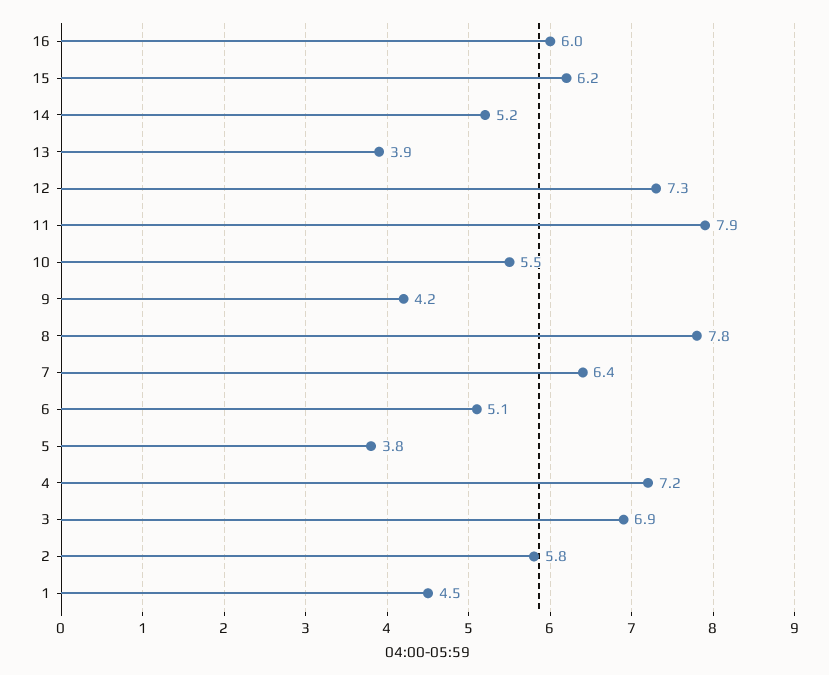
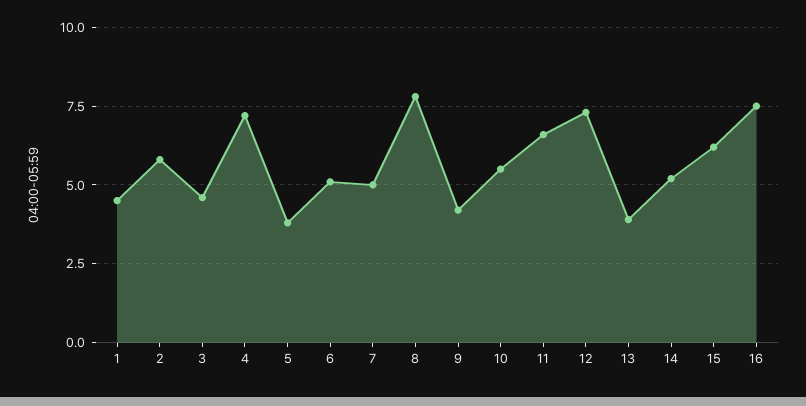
  {
-   "16": 6,
+   "16": 7.5,
    "15": 6.2,
    "14": 5.2,
    "13": 3.9,
    "12": 7.3,
-   "11": 7.9,
+   "11": 6.5,
    "10": 5.5,
    "9": 4.2,
    "8": 7.8,
-   "7": 6.4,
+   "7": 5,
    "6": 5.1,
    "5": 3.8,
    "4": 7.2,
-   "3": 6.9,
+   "3": 4.5,
    "2": 5.8,
    "1": 4.5
  }

